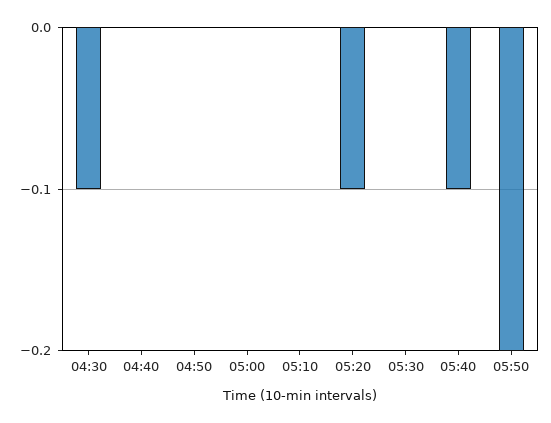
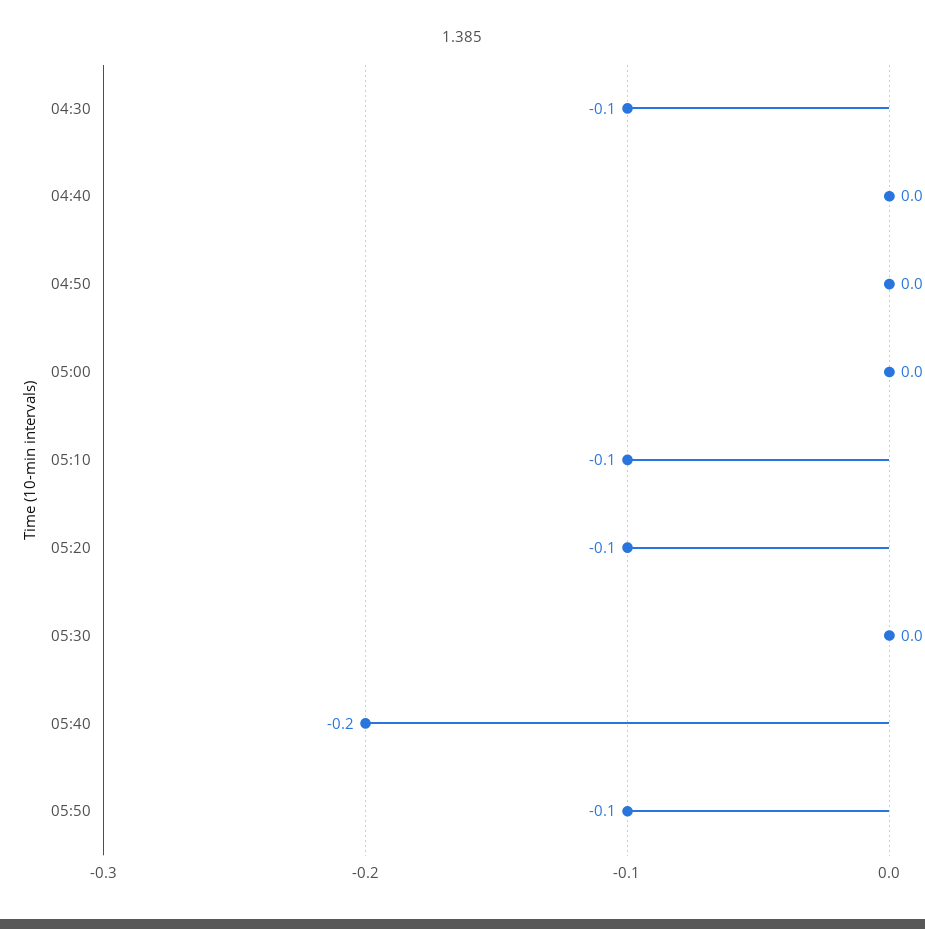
  {
    "04:30": -0.1,
    "04:40": 0,
    "04:50": 0,
    "05:00": 0,
-   "05:10": 0,
+   "05:10": -0.1,
    "05:20": -0.1,
    "05:30": 0,
-   "05:40": -0.1,
+   "05:40": -0.2,
-   "05:50": -0.2
+   "05:50": -0.1
  }

